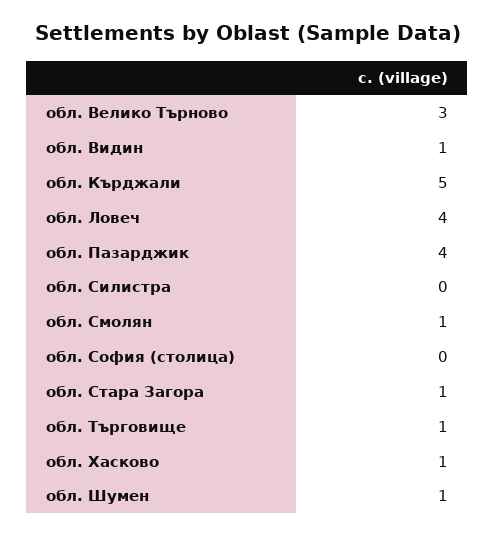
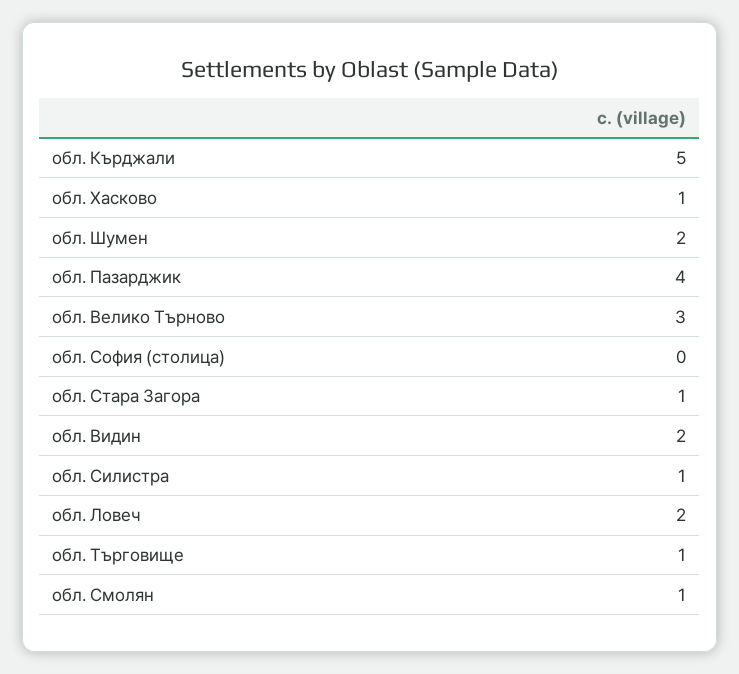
  {
    "обл. Велико Търново": 3,
-   "обл. Видин": 1,
+   "обл. Видин": 2,
    "обл. Кърджали": 5,
-   "обл. Ловеч": 4,
+   "обл. Ловеч": 2,
    "обл. Пазарджик": 4,
-   "обл. Силистра": 0,
+   "обл. Силистра": 1,
    "обл. Смолян": 1,
    "обл. София (столица)": 0,
    "обл. Стара Загора": 1,
    "обл. Търговище": 1,
    "обл. Хасково": 1,
-   "обл. Шумен": 1
+   "обл. Шумен": 2
  }

